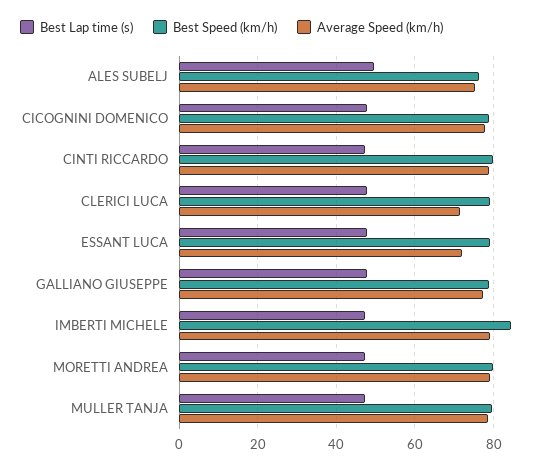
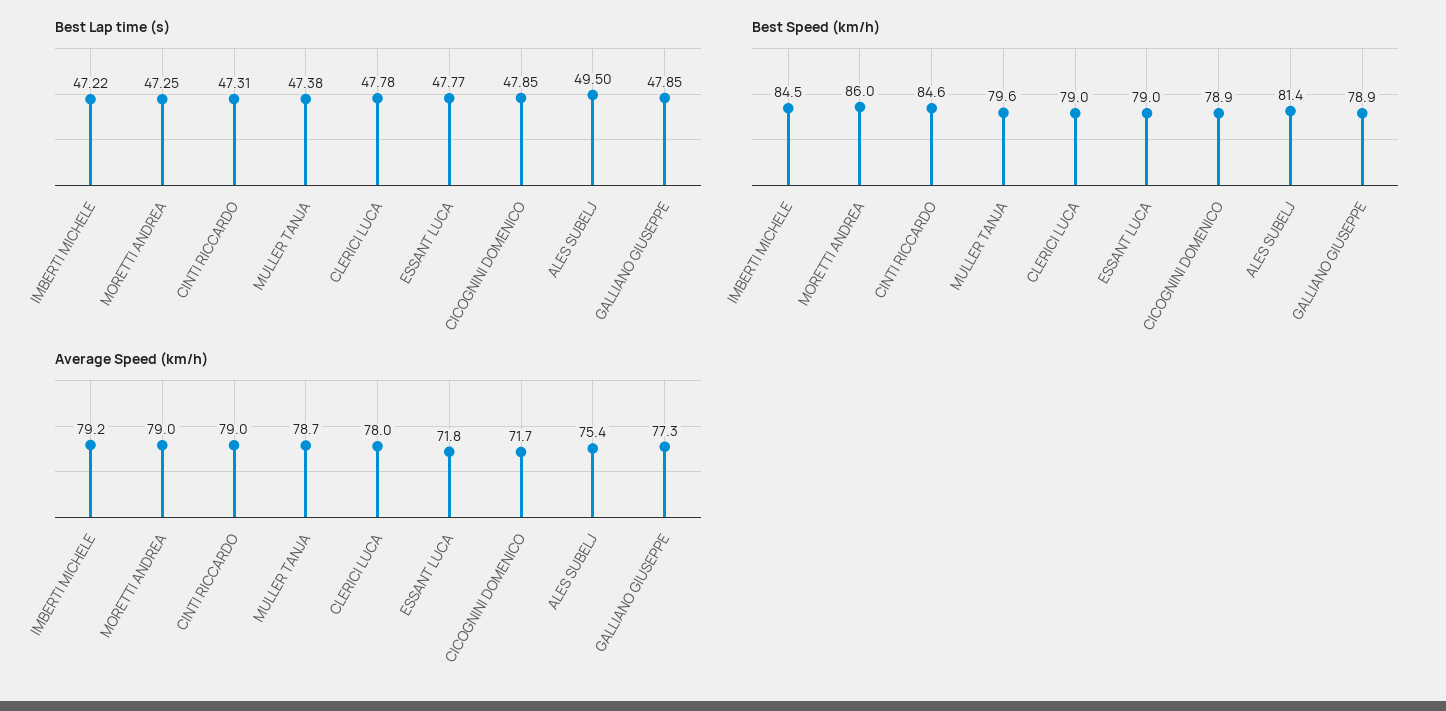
  {
    "Best Lap time (s)": {
      "ALES SUBELJ": 49.5,
      "CICOGNINI DOMENICO": 47.85,
      "CINTI RICCARDO": 47.31,
      "CLERICI LUCA": 47.78,
      "ESSANT LUCA": 47.77,
      "GALLIANO GIUSEPPE": 47.85,
      "IMBERTI MICHELE": 47.22,
      "MORETTI ANDREA": 47.25,
      "MULLER TANJA": 47.38
    },
    "Best Speed (km/h)": {
-     "ALES SUBELJ": 76,
+     "ALES SUBELJ": 81.4,
      "CICOGNINI DOMENICO": 78.9,
-     "CINTI RICCARDO": 80,
+     "CINTI RICCARDO": 84.6,
      "CLERICI LUCA": 79,
      "ESSANT LUCA": 79,
      "GALLIANO GIUSEPPE": 78.9,
      "IMBERTI MICHELE": 84.5,
-     "MORETTI ANDREA": 80,
+     "MORETTI ANDREA": 86,
      "MULLER TANJA": 79.6
    },
    "Average Speed (km/h)": {
      "ALES SUBELJ": 75.4,
-     "CICOGNINI DOMENICO": 78,
+     "CICOGNINI DOMENICO": 71.7,
      "CINTI RICCARDO": 79,
-     "CLERICI LUCA": 72,
+     "CLERICI LUCA": 78,
      "ESSANT LUCA": 71.8,
      "GALLIANO GIUSEPPE": 77.3,
      "IMBERTI MICHELE": 79.2,
      "MORETTI ANDREA": 79,
      "MULLER TANJA": 78.7
    }
  }

